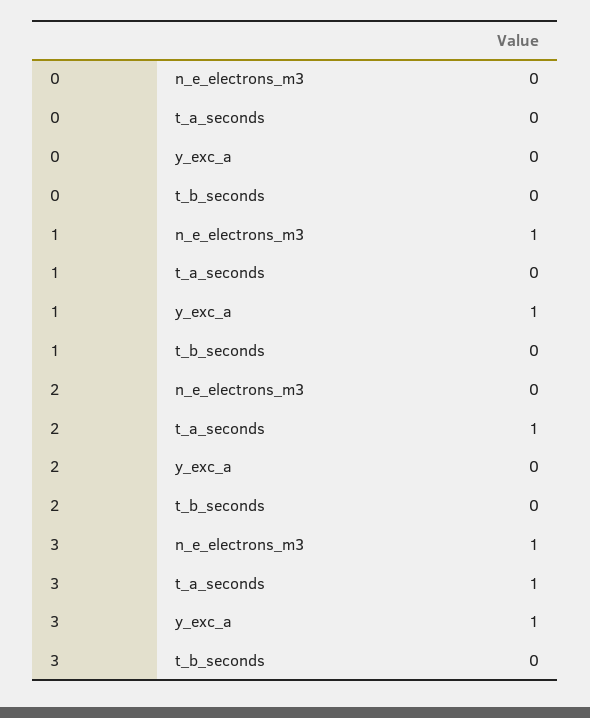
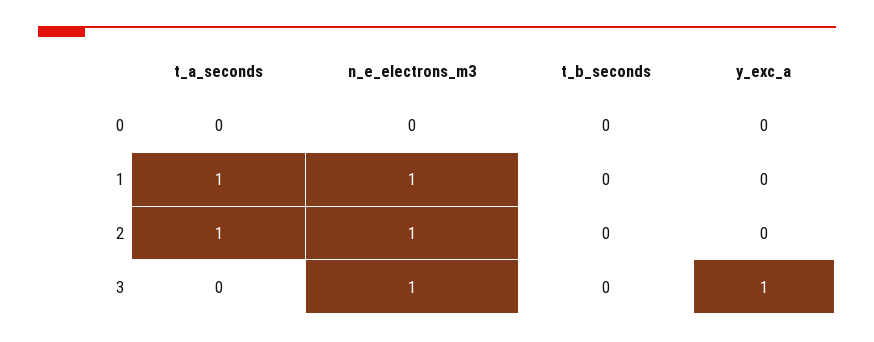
  {
    "0": {
      "n_e_electrons_m3": 0,
      "t_a_seconds": 0,
      "y_exc_a": 0,
      "t_b_seconds": 0
    },
    "1": {
      "n_e_electrons_m3": 1,
-     "t_a_seconds": 0,
+     "t_a_seconds": 1,
-     "y_exc_a": 1,
+     "y_exc_a": 0,
      "t_b_seconds": 0
    },
    "2": {
-     "n_e_electrons_m3": 0,
+     "n_e_electrons_m3": 1,
      "t_a_seconds": 1,
      "y_exc_a": 0,
      "t_b_seconds": 0
    },
    "3": {
      "n_e_electrons_m3": 1,
-     "t_a_seconds": 1,
+     "t_a_seconds": 0,
      "y_exc_a": 1,
      "t_b_seconds": 0
    }
  }

